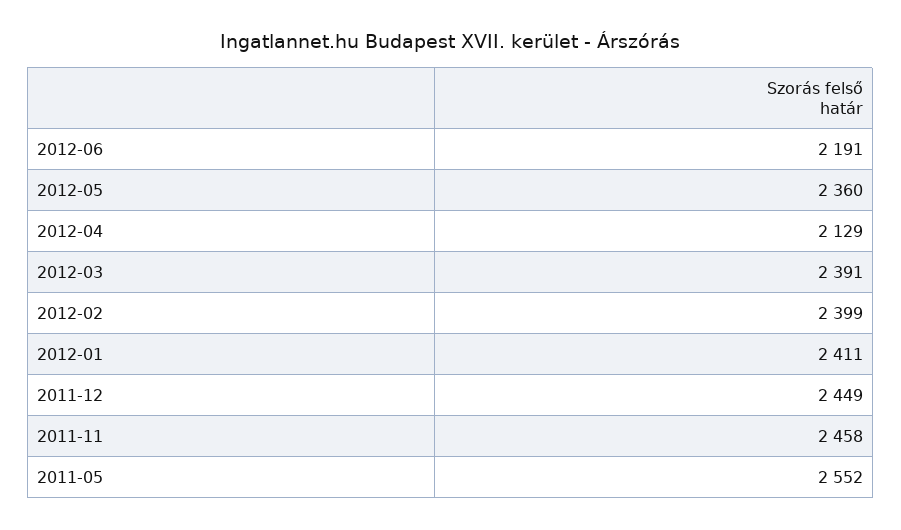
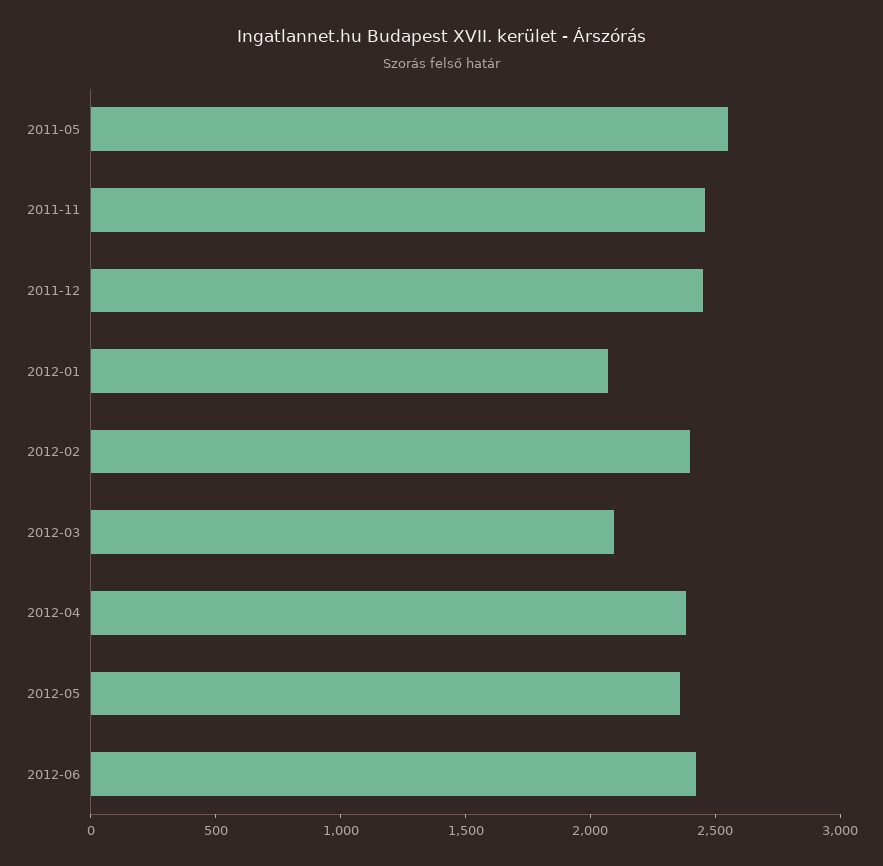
  {
-   "2012-06": 2191,
+   "2012-06": 2400,
    "2012-05": 2360,
-   "2012-04": 2129,
+   "2012-04": 2400,
-   "2012-03": 2391,
+   "2012-03": 2100,
    "2012-02": 2399,
-   "2012-01": 2411,
+   "2012-01": 2100,
    "2011-12": 2449,
    "2011-11": 2458,
    "2011-05": 2552
  }

